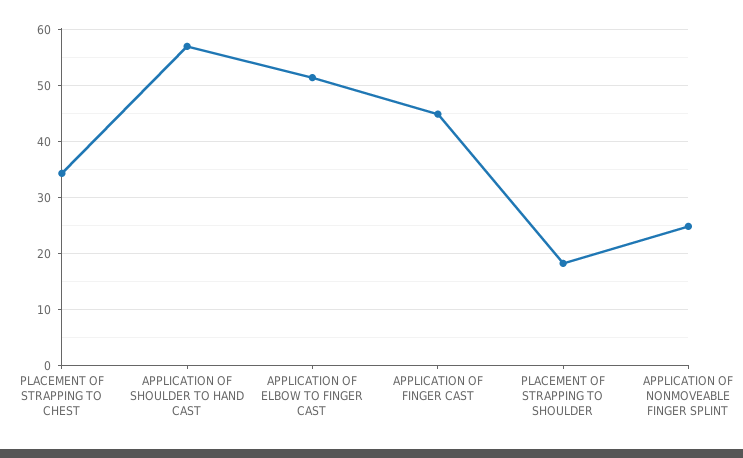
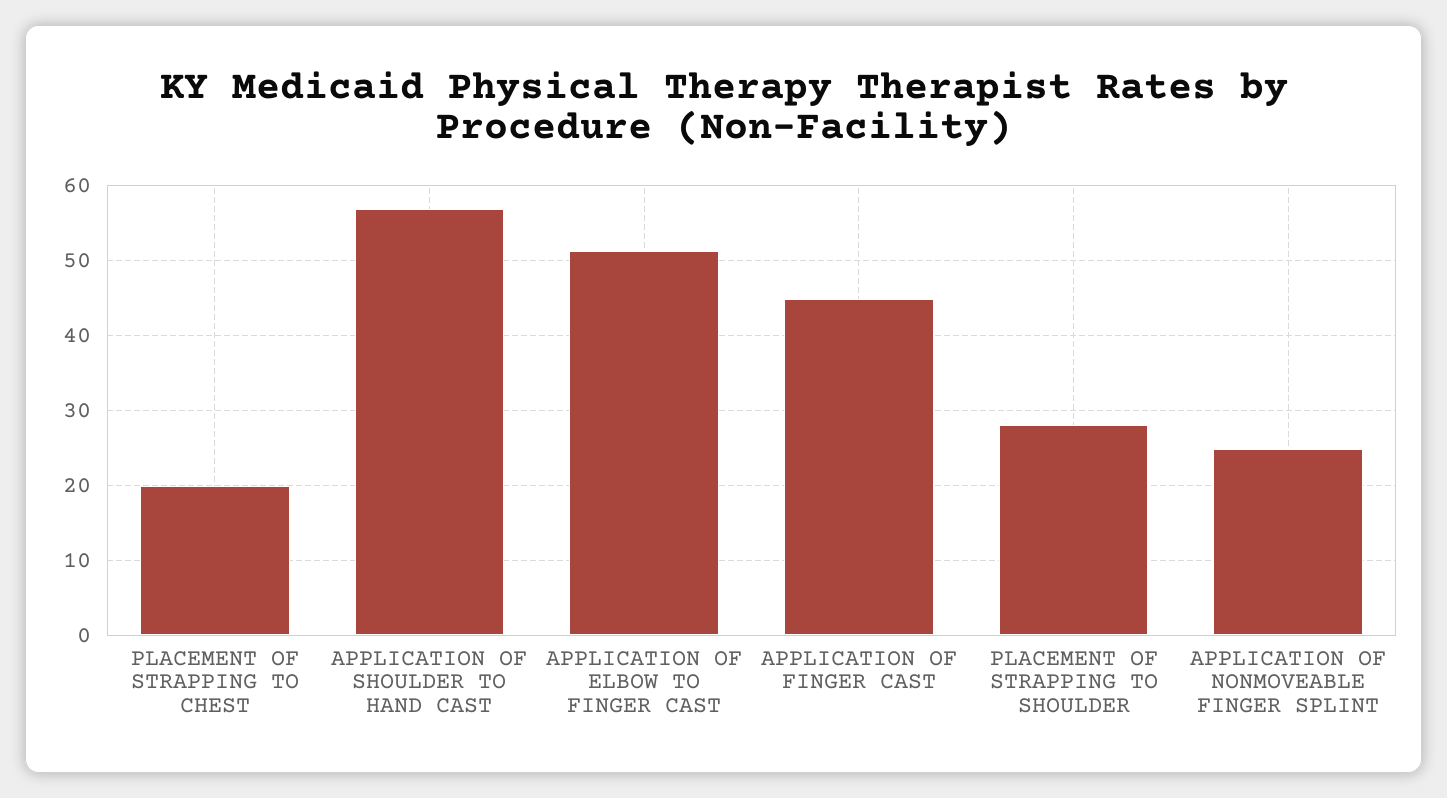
  {
-   "PLACEMENT OF STRAPPING TO CHEST": 34,
+   "PLACEMENT OF STRAPPING TO CHEST": 20,
    "APPLICATION OF SHOULDER TO HAND CAST": 57,
    "APPLICATION OF ELBOW TO FINGER CAST": 51,
    "APPLICATION OF FINGER CAST": 45,
-   "PLACEMENT OF STRAPPING TO SHOULDER": 18,
+   "PLACEMENT OF STRAPPING TO SHOULDER": 28,
    "APPLICATION OF NONMOVEABLE FINGER SPLINT": 25
  }

